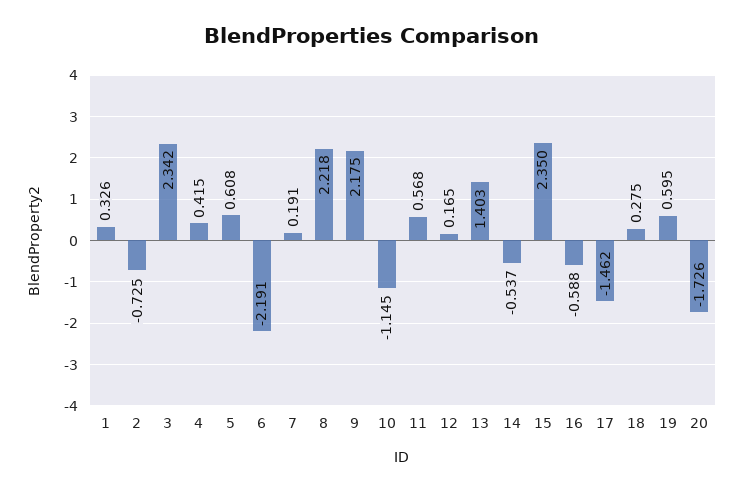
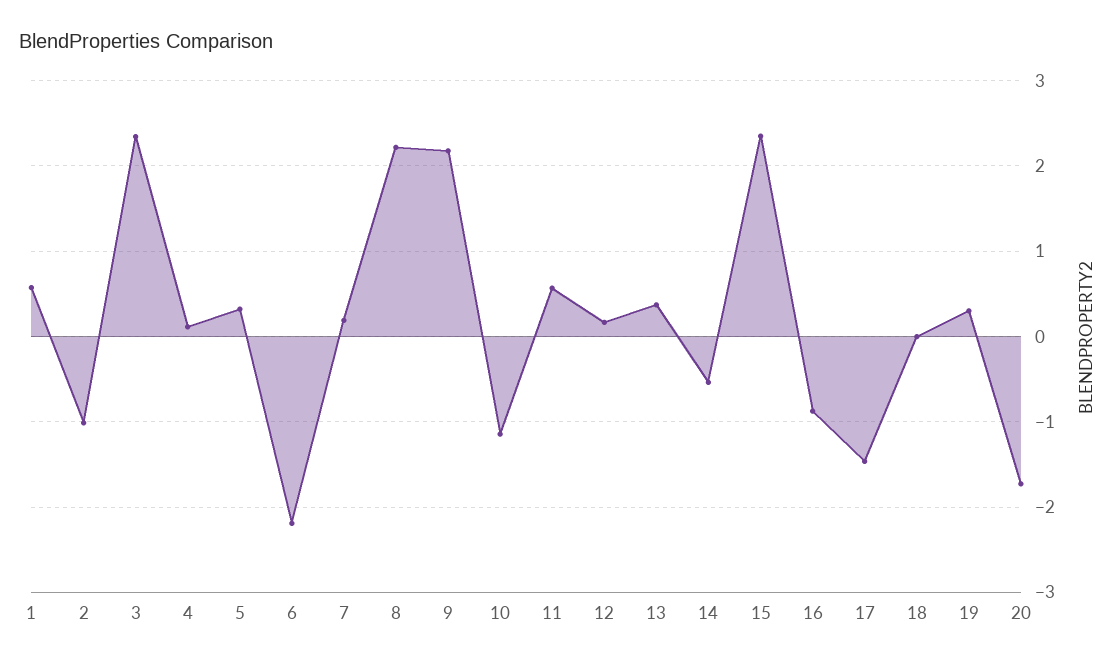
  {
-   "1": 0.326,
+   "1": 0.6,
-   "2": -0.725,
+   "2": -1,
    "3": 2.342,
-   "4": 0.415,
+   "4": 0.1,
-   "5": 0.608,
+   "5": 0.3,
    "6": -2.191,
    "7": 0.191,
    "8": 2.218,
    "9": 2.175,
    "10": -1.145,
    "11": 0.568,
    "12": 0.165,
-   "13": 1.403,
+   "13": 0.4,
    "14": -0.537,
    "15": 2.35,
-   "16": -0.588,
+   "16": -0.9,
    "17": -1.462,
-   "18": 0.275,
+   "18": 0,
-   "19": 0.595,
+   "19": 0.3,
    "20": -1.726
  }

